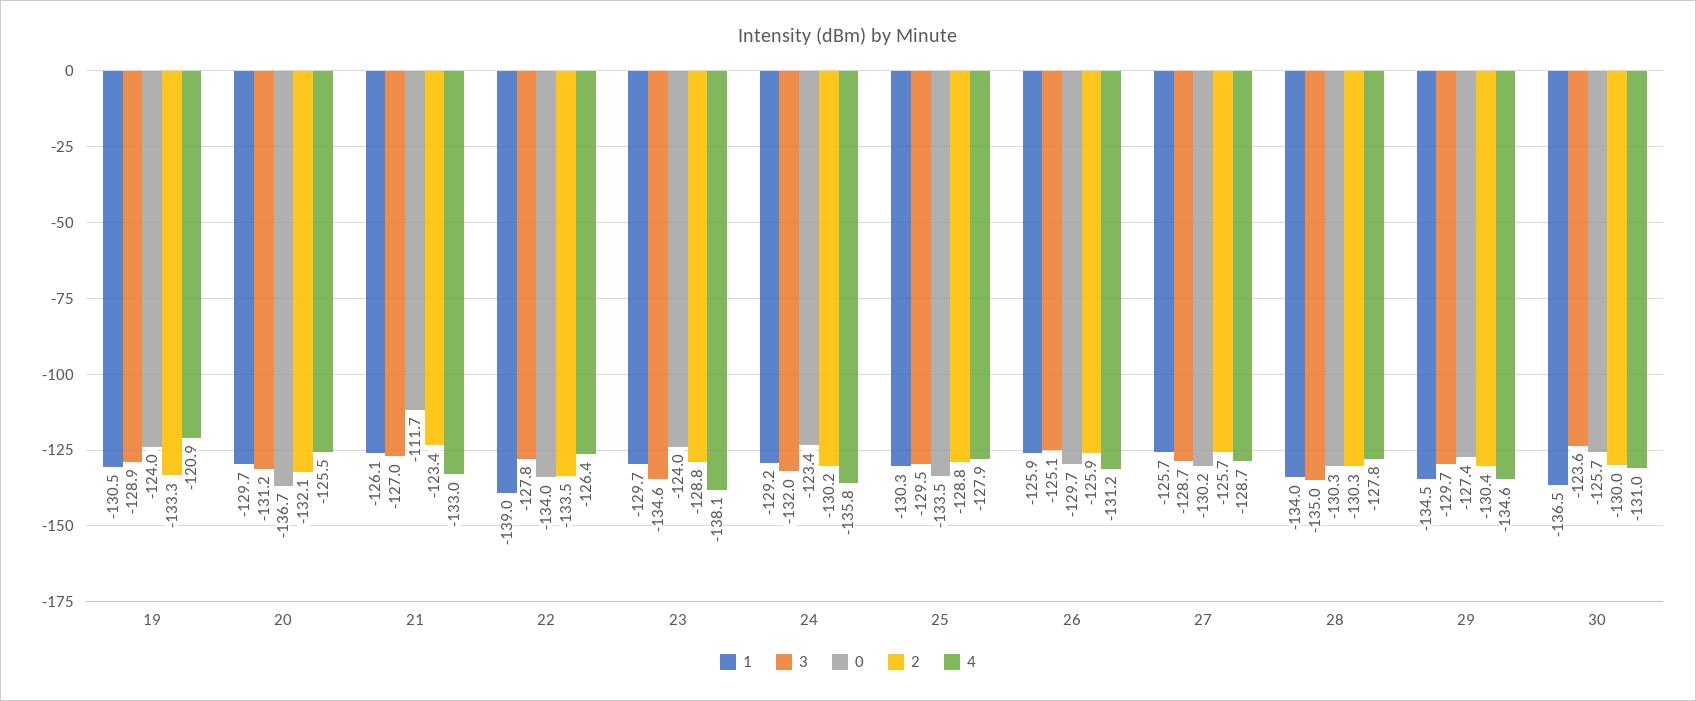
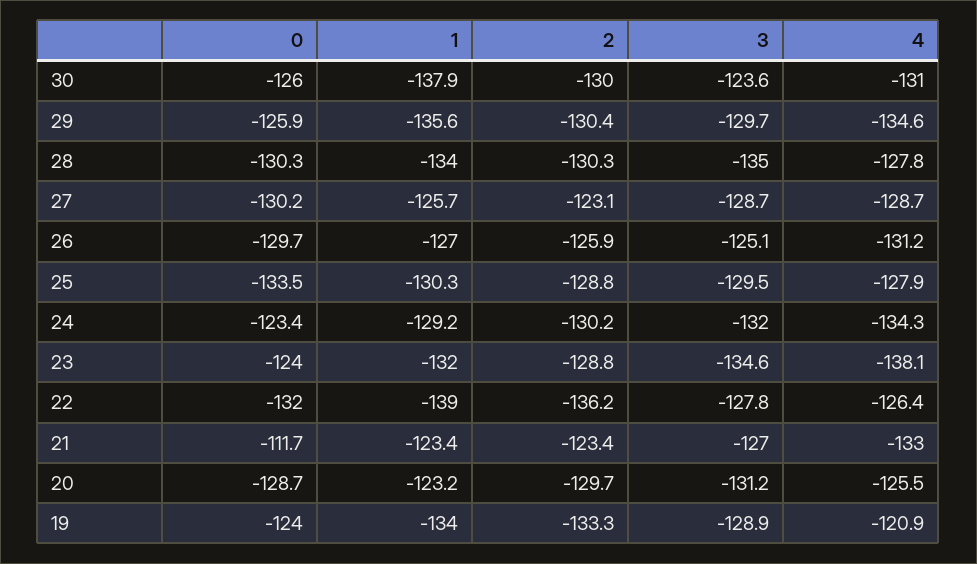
  {
    "1": {
-     "19": -130.5,
+     "19": -134,
-     "20": -129.7,
+     "20": -123.2,
-     "21": -126.1,
+     "21": -123.4,
      "22": -139,
-     "23": -129.7,
+     "23": -132,
      "24": -129.2,
      "25": -130.3,
-     "26": -125.9,
+     "26": -127,
      "27": -125.7,
      "28": -134,
-     "29": -134.5,
+     "29": -135.6,
-     "30": -136.5
+     "30": -137.9
    },
    "3": {
      "19": -128.9,
      "20": -131.2,
      "21": -127,
      "22": -127.8,
      "23": -134.6,
      "24": -132,
      "25": -129.5,
      "26": -125.1,
      "27": -128.7,
      "28": -135,
      "29": -129.7,
      "30": -123.6
    },
    "0": {
      "19": -124,
-     "20": -136.7,
+     "20": -128.7,
      "21": -111.7,
-     "22": -134,
+     "22": -132,
      "23": -124,
      "24": -123.4,
      "25": -133.5,
      "26": -129.7,
      "27": -130.2,
      "28": -130.3,
-     "29": -127.4,
+     "29": -125.9,
-     "30": -125.7
+     "30": -126
    },
    "2": {
      "19": -133.3,
-     "20": -132.1,
+     "20": -129.7,
      "21": -123.4,
-     "22": -133.5,
+     "22": -136.2,
      "23": -128.8,
      "24": -130.2,
      "25": -128.8,
      "26": -125.9,
-     "27": -125.7,
+     "27": -123.1,
      "28": -130.3,
      "29": -130.4,
      "30": -130
    },
    "4": {
      "19": -120.9,
      "20": -125.5,
      "21": -133,
      "22": -126.4,
      "23": -138.1,
-     "24": -135.8,
+     "24": -134.3,
      "25": -127.9,
      "26": -131.2,
      "27": -128.7,
      "28": -127.8,
      "29": -134.6,
      "30": -131
    }
  }

